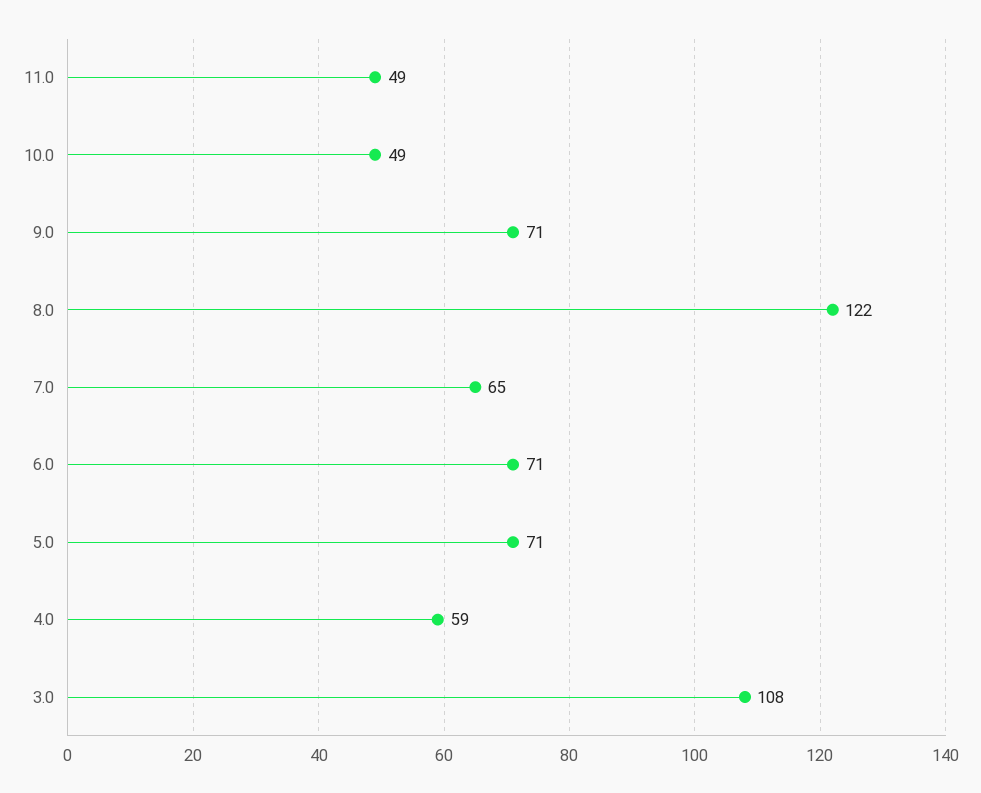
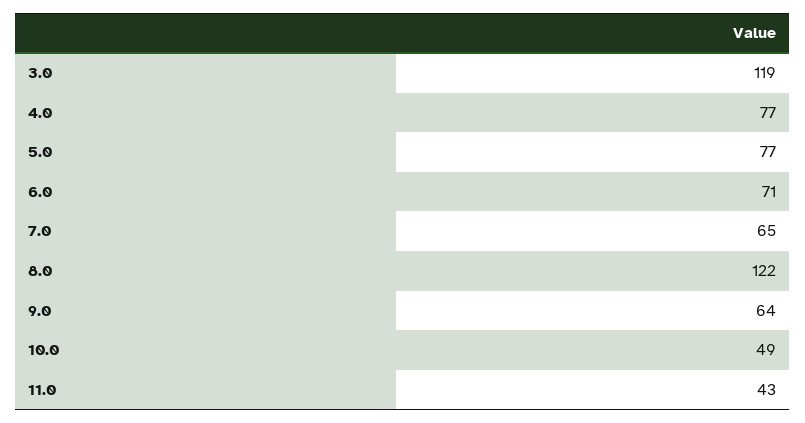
  {
-   "11.0": 49,
+   "11.0": 43,
    "10.0": 49,
-   "9.0": 71,
+   "9.0": 64,
    "8.0": 122,
    "7.0": 65,
    "6.0": 71,
-   "5.0": 71,
+   "5.0": 77,
-   "4.0": 59,
+   "4.0": 77,
-   "3.0": 108
+   "3.0": 119
  }

